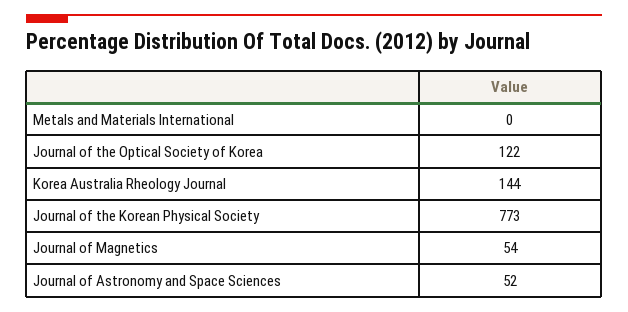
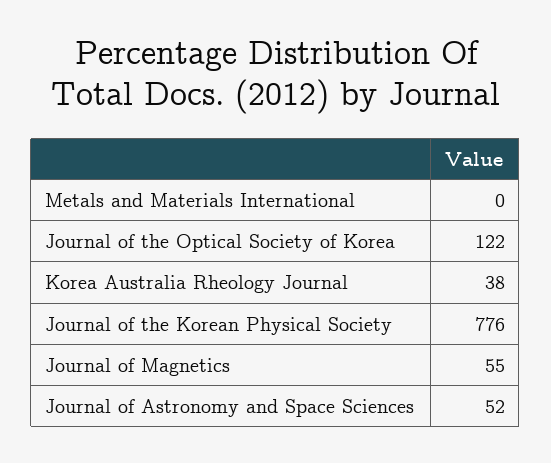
  {
    "Metals and Materials International": 0,
    "Journal of the Optical Society of Korea": 122,
-   "Korea Australia Rheology Journal": 144,
+   "Korea Australia Rheology Journal": 38,
-   "Journal of the Korean Physical Society": 773,
+   "Journal of the Korean Physical Society": 776,
-   "Journal of Magnetics": 54,
+   "Journal of Magnetics": 55,
    "Journal of Astronomy and Space Sciences": 52
  }

